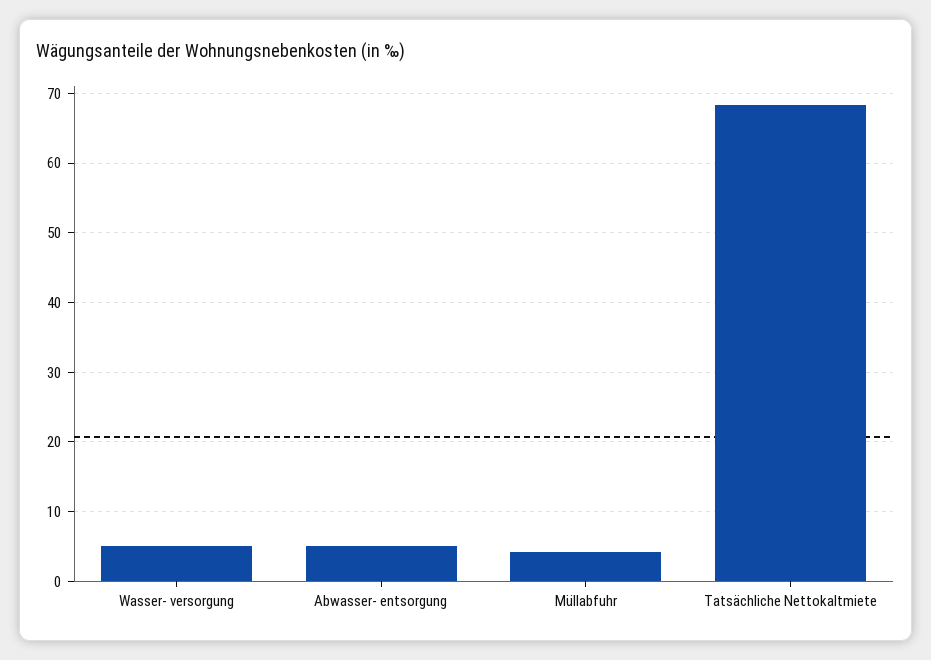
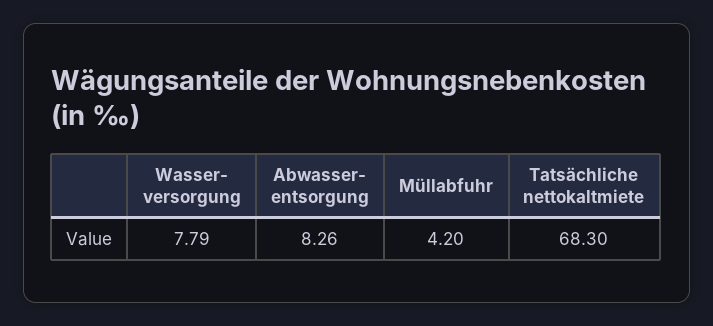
  {
-   "Wasser- versorgung": 5,
+   "Wasser- versorgung": 7.79,
-   "Abwasser- entsorgung": 5,
+   "Abwasser- entsorgung": 8.26,
    "Müllabfuhr": 4.2,
    "Tatsächliche Nettokaltmiete": 68.3
  }

